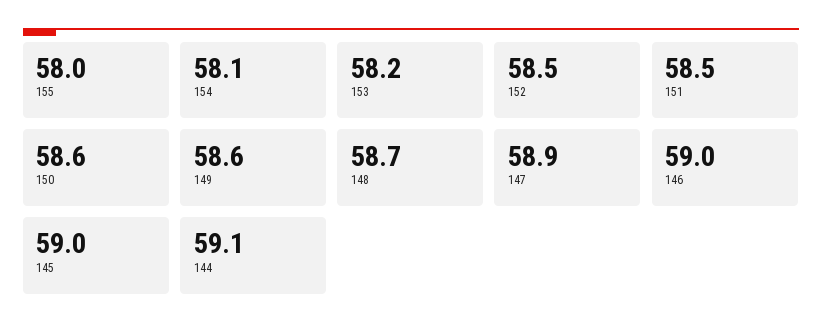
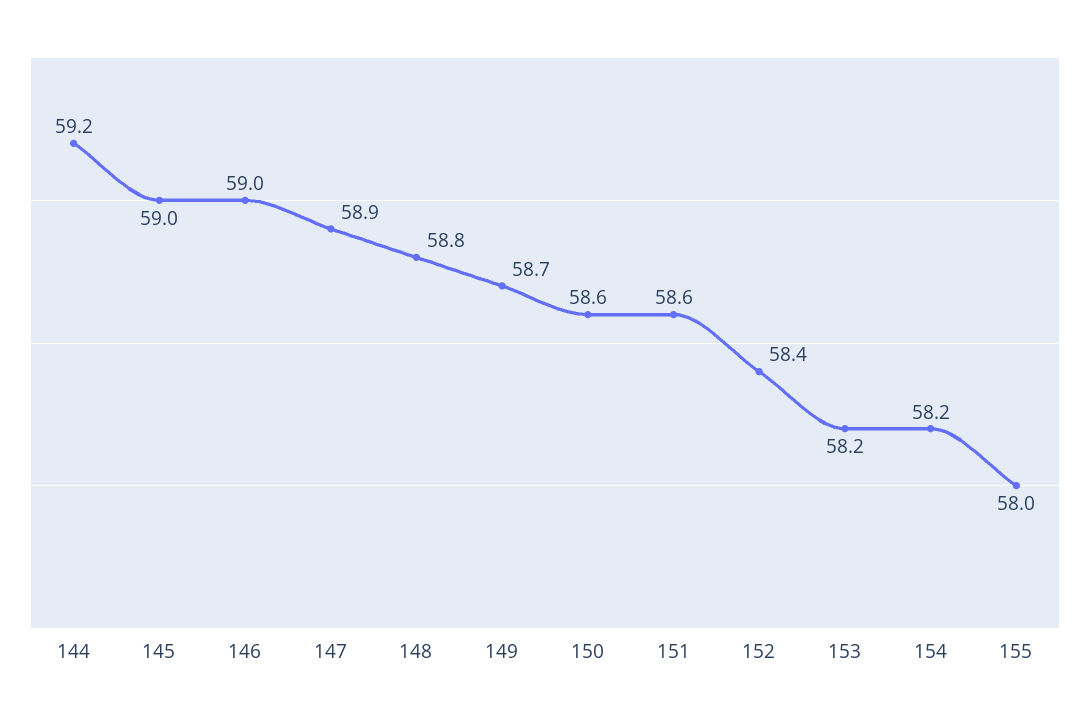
  {
    "155": 58,
-   "154": 58.1,
+   "154": 58.2,
    "153": 58.2,
-   "152": 58.5,
+   "152": 58.4,
-   "151": 58.5,
+   "151": 58.6,
    "150": 58.6,
-   "149": 58.6,
+   "149": 58.7,
-   "148": 58.7,
+   "148": 58.8,
    "147": 58.9,
    "146": 59,
    "145": 59,
-   "144": 59.1
+   "144": 59.2
  }

